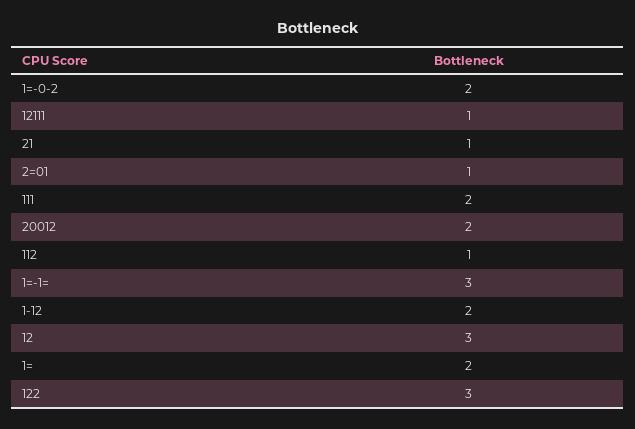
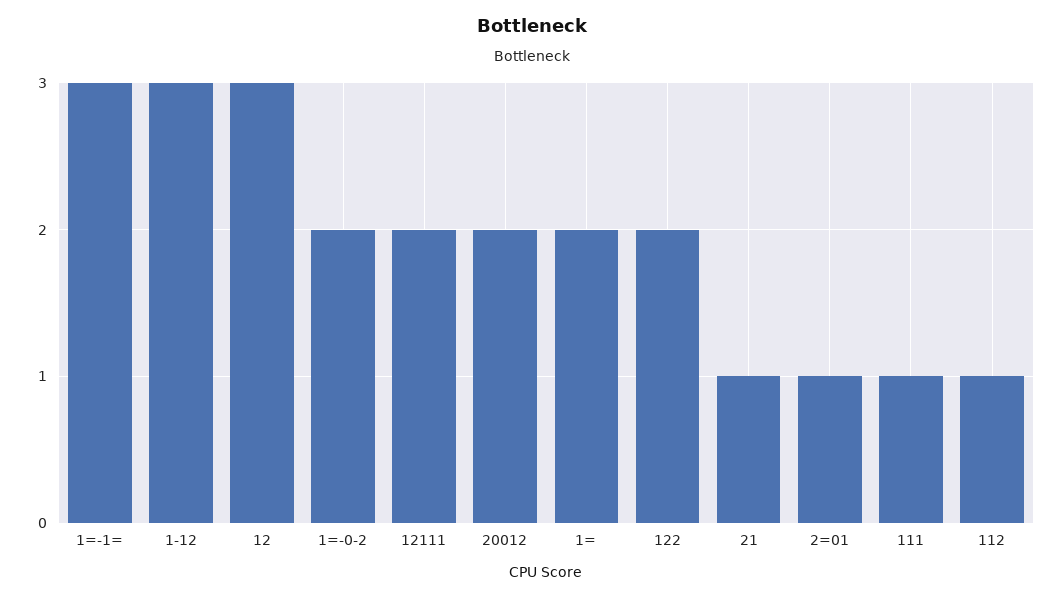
  {
    "1=-0-2": 2,
-   "12111": 1,
+   "12111": 2,
    "21": 1,
    "2=01": 1,
-   "111": 2,
+   "111": 1,
    "20012": 2,
    "112": 1,
    "1=-1=": 3,
-   "1-12": 2,
+   "1-12": 3,
    "12": 3,
    "1=": 2,
-   "122": 3
+   "122": 2
  }

